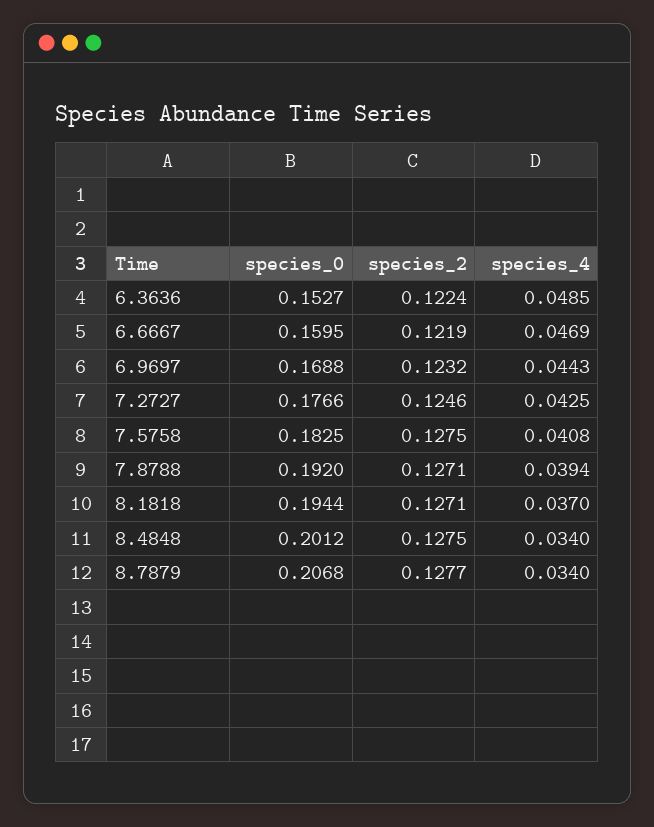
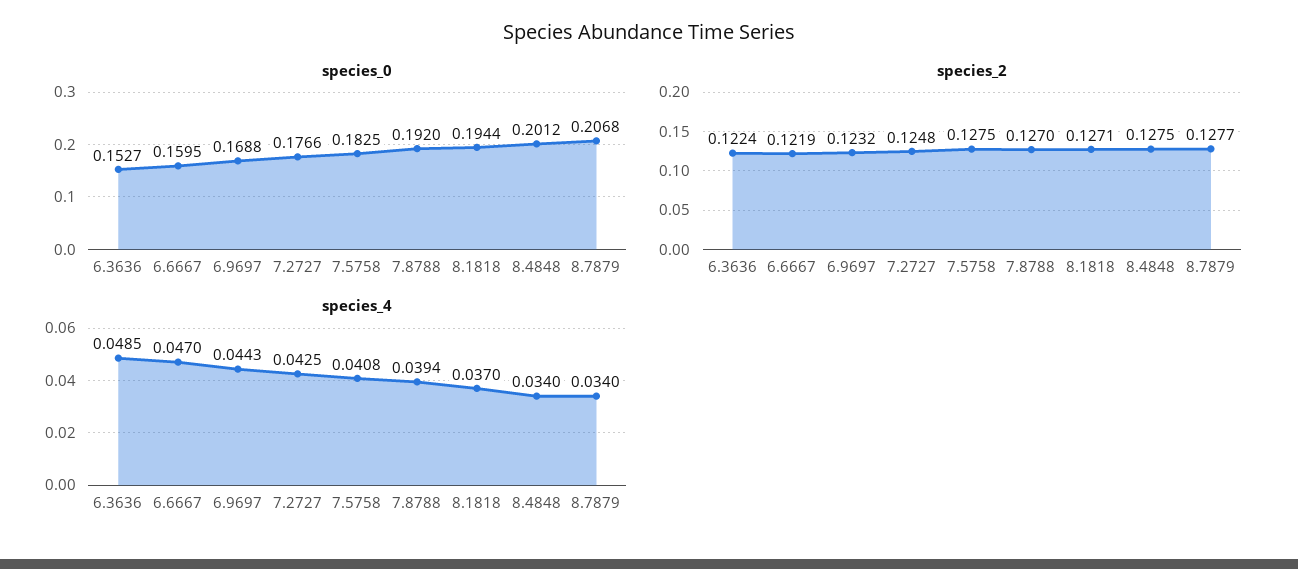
  {
    "species_0": {
      "6.3636": 0.1527,
      "6.6667": 0.1595,
      "6.9697": 0.1688,
      "7.2727": 0.1766,
      "7.5758": 0.1825,
      "7.8788": 0.192,
      "8.1818": 0.1944,
      "8.4848": 0.2012,
      "8.7879": 0.2068
    },
    "species_2": {
      "6.3636": 0.1224,
      "6.6667": 0.1219,
      "6.9697": 0.1232,
-     "7.2727": 0.1246,
+     "7.2727": 0.1248,
      "7.5758": 0.1275,
-     "7.8788": 0.1271,
+     "7.8788": 0.127,
      "8.1818": 0.1271,
      "8.4848": 0.1275,
      "8.7879": 0.1277
    },
    "species_4": {
      "6.3636": 0.0485,
-     "6.6667": 0.0469,
+     "6.6667": 0.047,
      "6.9697": 0.0443,
      "7.2727": 0.0425,
      "7.5758": 0.0408,
      "7.8788": 0.0394,
      "8.1818": 0.037,
      "8.4848": 0.034,
      "8.7879": 0.034
    }
  }

